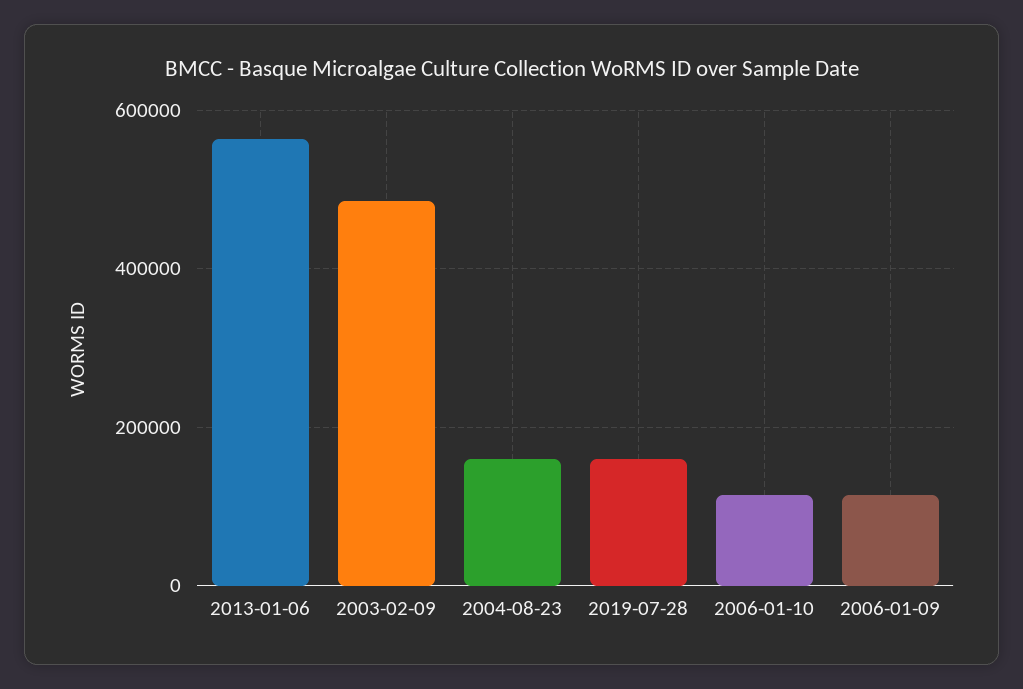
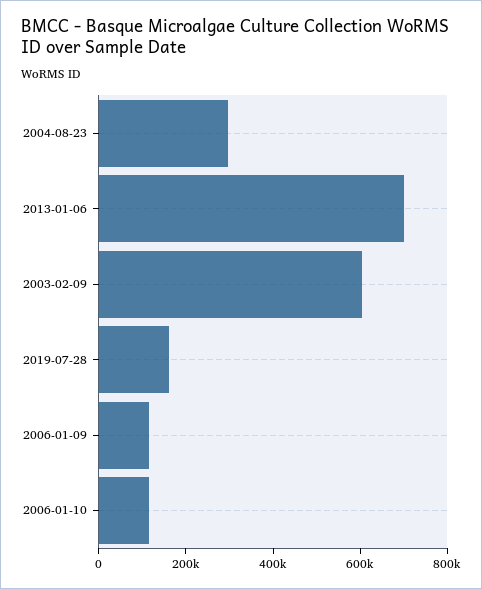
  {
-   "2013-01-06": 560000,
+   "2013-01-06": 700000,
-   "2003-02-09": 480000,
+   "2003-02-09": 600000,
-   "2004-08-23": 160000,
+   "2004-08-23": 300000,
    "2019-07-28": 160000,
    "2006-01-10": 120000,
    "2006-01-09": 120000
  }

